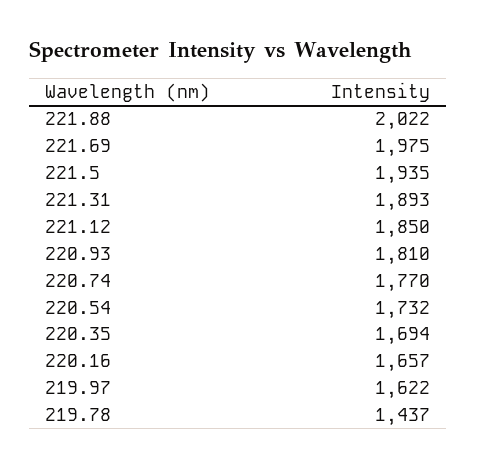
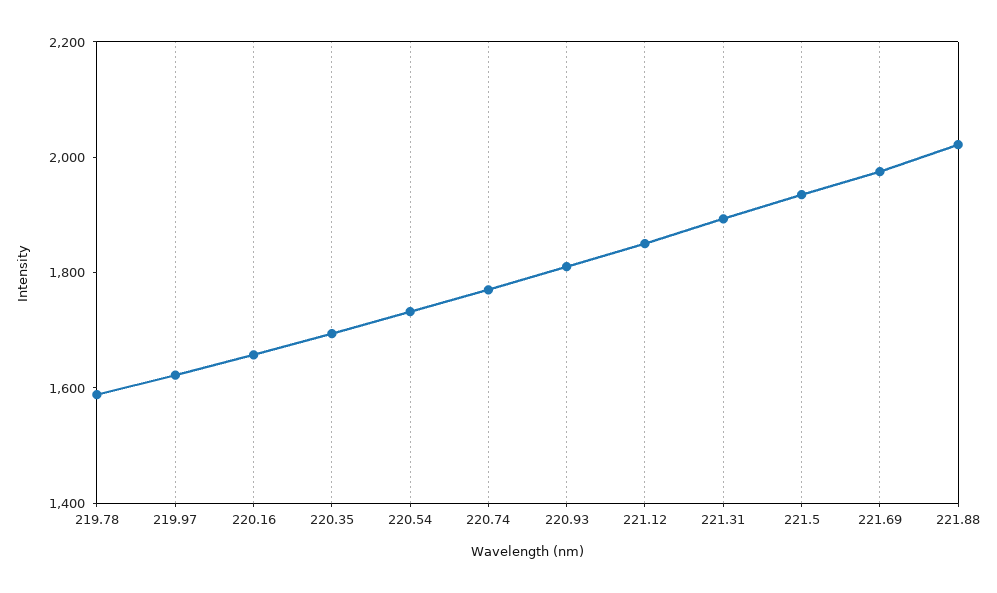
  {
    "221.88": 2022,
    "221.69": 1975,
    "221.5": 1935,
    "221.31": 1893,
    "221.12": 1850,
    "220.93": 1810,
    "220.74": 1770,
    "220.54": 1732,
    "220.35": 1694,
    "220.16": 1657,
    "219.97": 1622,
-   "219.78": 1437
+   "219.78": 1600
  }

